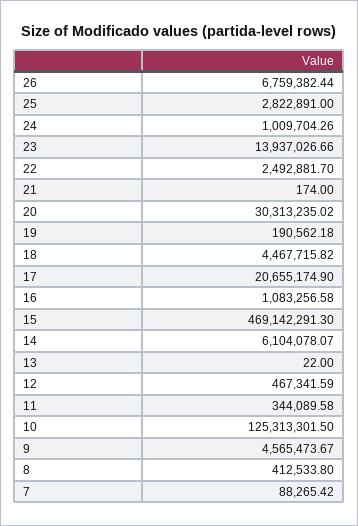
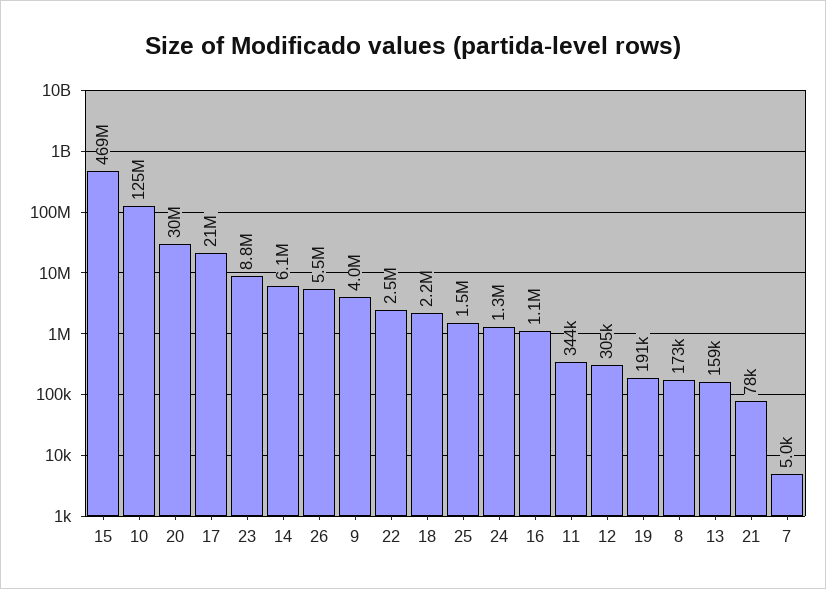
  {
-   "26": 6759382.44,
+   "26": 5500000,
-   "25": 2822891,
+   "25": 1500000,
-   "24": 1009704.26,
+   "24": 1300000,
-   "23": 13937026.66,
+   "23": 8800000,
    "22": 2492881.7,
-   "21": 174,
+   "21": 78000,
    "20": 30313235.02,
    "19": 190562.18,
-   "18": 4467715.82,
+   "18": 2200000,
    "17": 20655174.9,
    "16": 1083256.58,
    "15": 469142291.3,
    "14": 6104078.07,
-   "13": 22,
+   "13": 159000,
-   "12": 467341.59,
+   "12": 305000,
    "11": 344089.58,
    "10": 125313301.5,
-   "9": 4565473.67,
+   "9": 4000000,
-   "8": 412533.8,
+   "8": 173000,
-   "7": 88265.42
+   "7": 5000
  }

